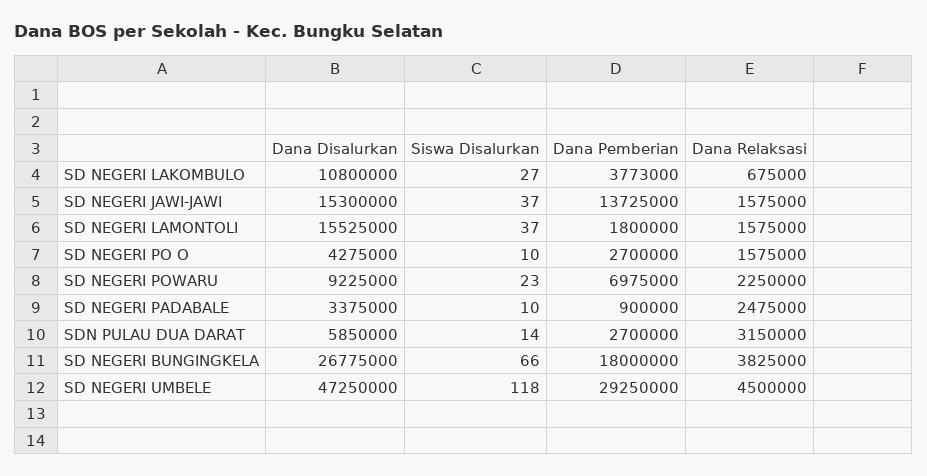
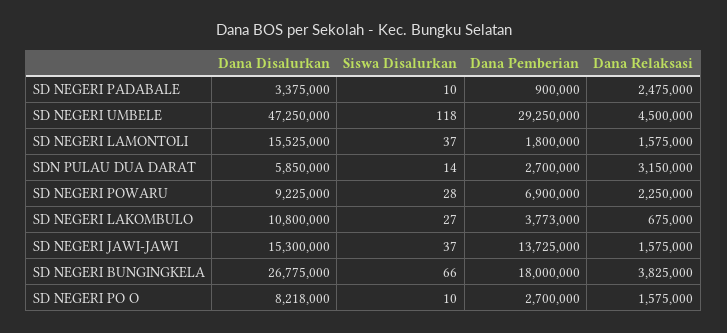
  {
    "Dana Disalurkan": {
      "SD NEGERI LAKOMBULO": 10800000,
      "SD NEGERI JAWI-JAWI": 15300000,
      "SD NEGERI LAMONTOLI": 15525000,
-     "SD NEGERI PO O": 4275000,
+     "SD NEGERI PO O": 8218000,
      "SD NEGERI POWARU": 9225000,
      "SD NEGERI PADABALE": 3375000,
      "SDN PULAU DUA DARAT": 5850000,
      "SD NEGERI BUNGINGKELA": 26775000,
      "SD NEGERI UMBELE": 47250000
    },
    "Siswa Disalurkan": {
      "SD NEGERI LAKOMBULO": 27,
      "SD NEGERI JAWI-JAWI": 37,
      "SD NEGERI LAMONTOLI": 37,
      "SD NEGERI PO O": 10,
-     "SD NEGERI POWARU": 23,
+     "SD NEGERI POWARU": 28,
      "SD NEGERI PADABALE": 10,
      "SDN PULAU DUA DARAT": 14,
      "SD NEGERI BUNGINGKELA": 66,
      "SD NEGERI UMBELE": 118
    },
    "Dana Pemberian": {
      "SD NEGERI LAKOMBULO": 3773000,
      "SD NEGERI JAWI-JAWI": 13725000,
      "SD NEGERI LAMONTOLI": 1800000,
      "SD NEGERI PO O": 2700000,
-     "SD NEGERI POWARU": 6975000,
+     "SD NEGERI POWARU": 6900000,
      "SD NEGERI PADABALE": 900000,
      "SDN PULAU DUA DARAT": 2700000,
      "SD NEGERI BUNGINGKELA": 18000000,
      "SD NEGERI UMBELE": 29250000
    },
    "Dana Relaksasi": {
      "SD NEGERI LAKOMBULO": 675000,
      "SD NEGERI JAWI-JAWI": 1575000,
      "SD NEGERI LAMONTOLI": 1575000,
      "SD NEGERI PO O": 1575000,
      "SD NEGERI POWARU": 2250000,
      "SD NEGERI PADABALE": 2475000,
      "SDN PULAU DUA DARAT": 3150000,
      "SD NEGERI BUNGINGKELA": 3825000,
      "SD NEGERI UMBELE": 4500000
    }
  }

